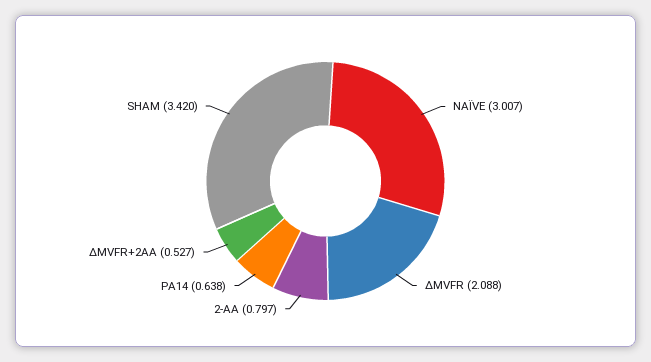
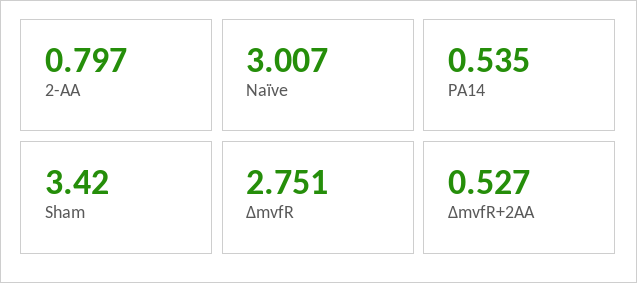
  {
    "NAÏVE": 3.007,
-   "ΔMVFR": 2.088,
+   "ΔMVFR": 2.751,
    "2-AA": 0.797,
-   "PA14": 0.638,
+   "PA14": 0.535,
    "ΔMVFR+2AA": 0.527,
    "SHAM": 3.42
  }

